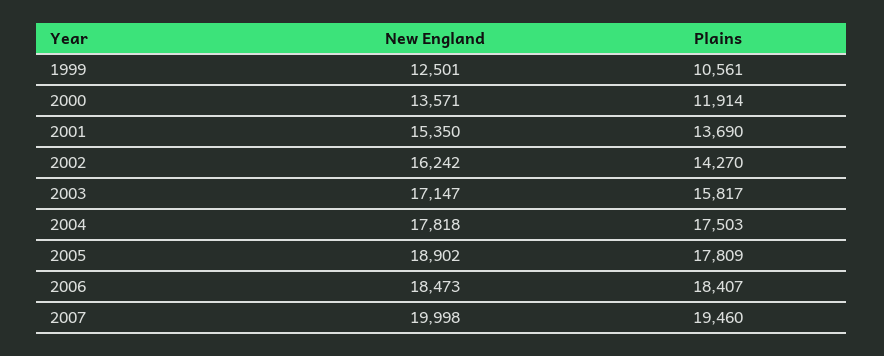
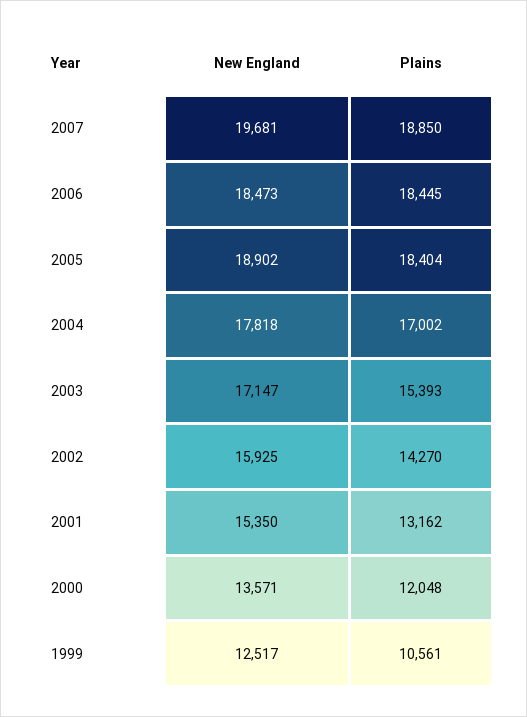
  {
    "New England": {
-     "1999": 12501,
+     "1999": 12517,
      "2000": 13571,
      "2001": 15350,
-     "2002": 16242,
+     "2002": 15925,
      "2003": 17147,
      "2004": 17818,
      "2005": 18902,
      "2006": 18473,
-     "2007": 19998
+     "2007": 19681
    },
    "Plains": {
      "1999": 10561,
-     "2000": 11914,
+     "2000": 12048,
-     "2001": 13690,
+     "2001": 13162,
      "2002": 14270,
-     "2003": 15817,
+     "2003": 15393,
-     "2004": 17503,
+     "2004": 17002,
-     "2005": 17809,
+     "2005": 18404,
-     "2006": 18407,
+     "2006": 18445,
-     "2007": 19460
+     "2007": 18850
    }
  }

